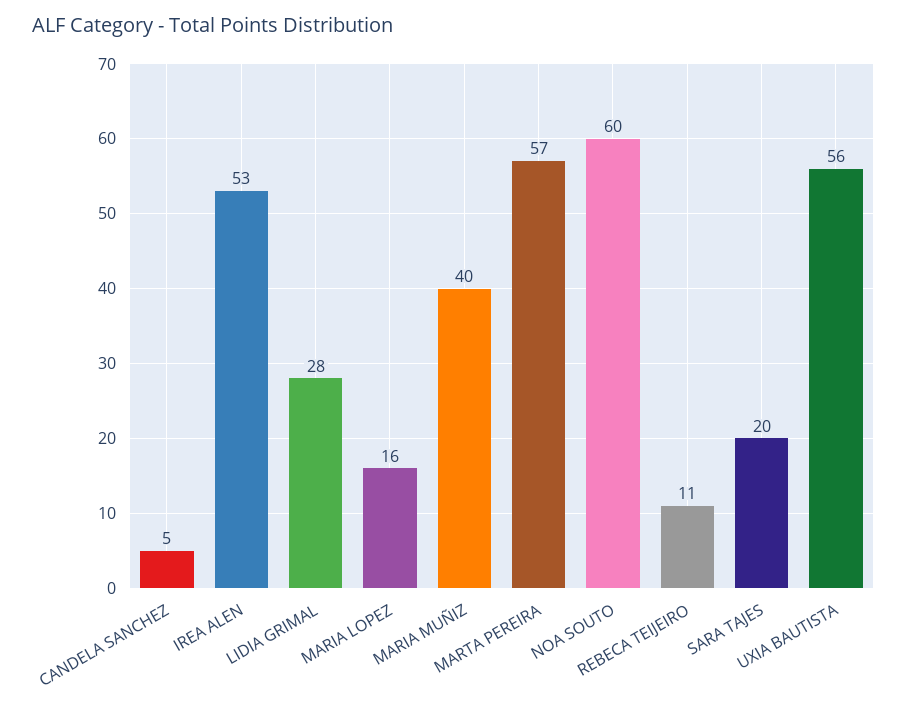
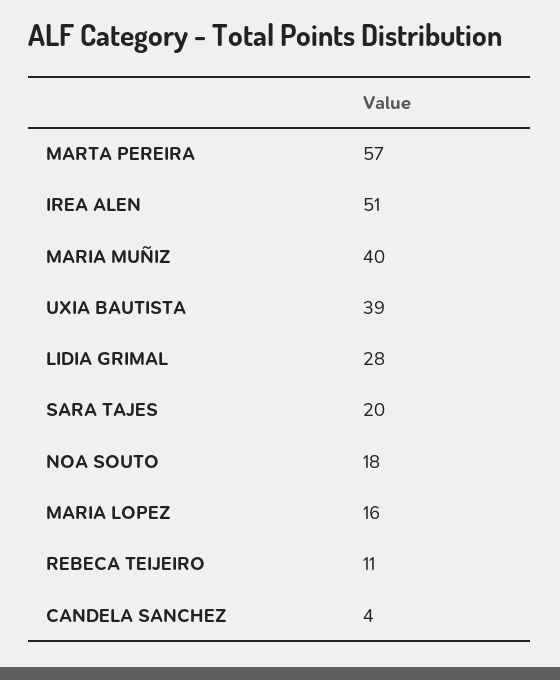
  {
-   "CANDELA SANCHEZ": 5,
+   "CANDELA SANCHEZ": 4,
-   "IREA ALEN": 53,
+   "IREA ALEN": 51,
    "LIDIA GRIMAL": 28,
    "MARIA LOPEZ": 16,
    "MARIA MUÑIZ": 40,
    "MARTA PEREIRA": 57,
-   "NOA SOUTO": 60,
+   "NOA SOUTO": 18,
    "REBECA TEIJEIRO": 11,
    "SARA TAJES": 20,
-   "UXIA BAUTISTA": 56
+   "UXIA BAUTISTA": 39
  }

